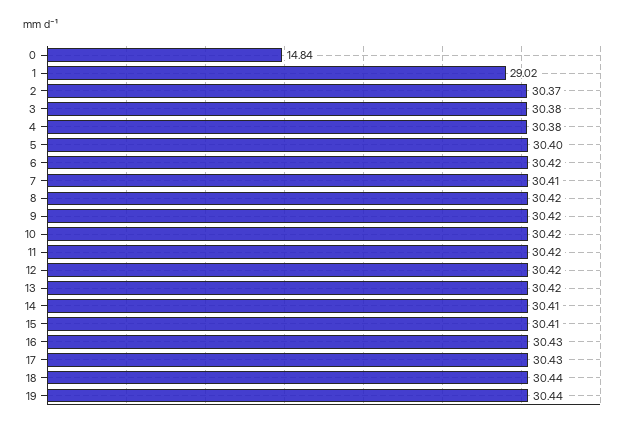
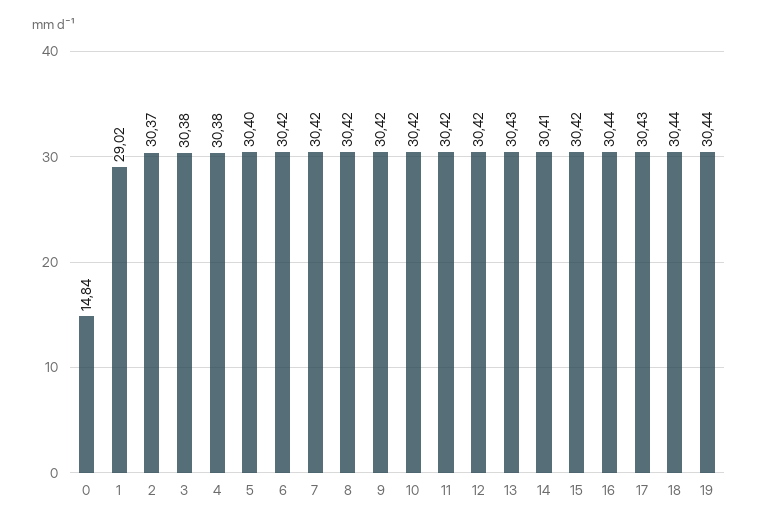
  {
    "0": 14.84,
    "1": 29.02,
    "2": 30.37,
    "3": 30.38,
    "4": 30.38,
    "5": 30.4,
    "6": 30.42,
-   "7": 30.41,
+   "7": 30.42,
    "8": 30.42,
    "9": 30.42,
    "10": 30.42,
    "11": 30.42,
    "12": 30.42,
-   "13": 30.42,
+   "13": 30.43,
    "14": 30.41,
-   "15": 30.41,
+   "15": 30.42,
-   "16": 30.43,
+   "16": 30.44,
    "17": 30.43,
    "18": 30.44,
    "19": 30.44
  }

